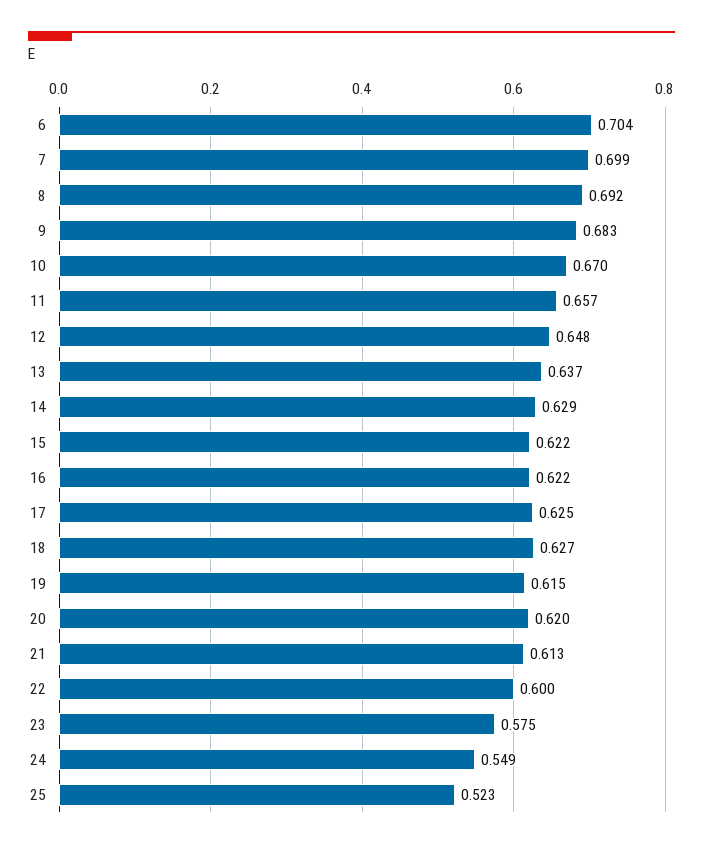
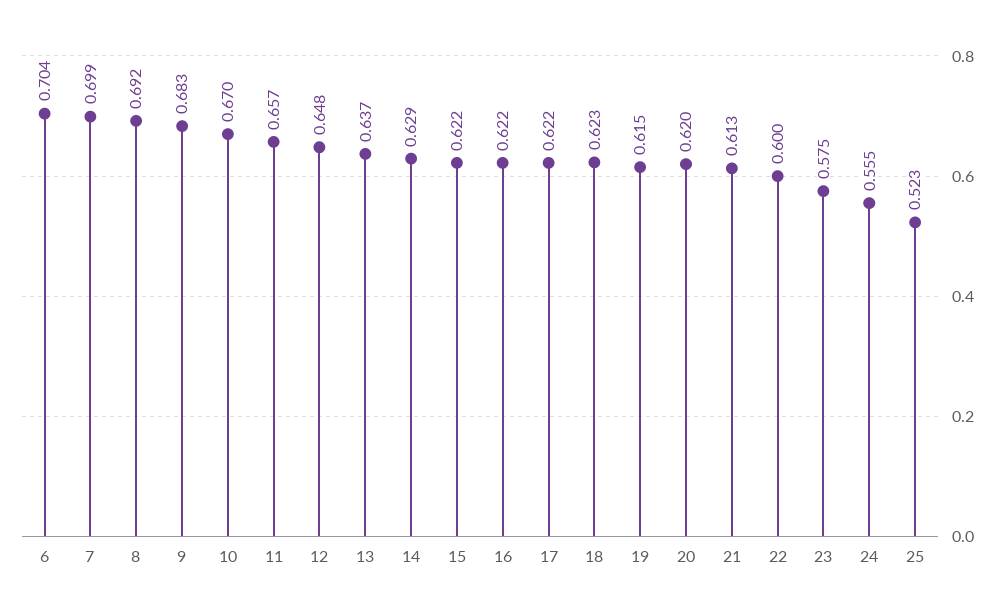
  {
    "6": 0.704,
    "7": 0.699,
    "8": 0.692,
    "9": 0.683,
    "10": 0.67,
    "11": 0.657,
    "12": 0.648,
    "13": 0.637,
    "14": 0.629,
    "15": 0.622,
    "16": 0.622,
-   "17": 0.625,
+   "17": 0.622,
-   "18": 0.627,
+   "18": 0.623,
    "19": 0.615,
    "20": 0.62,
    "21": 0.613,
    "22": 0.6,
    "23": 0.575,
-   "24": 0.549,
+   "24": 0.555,
    "25": 0.523
  }

